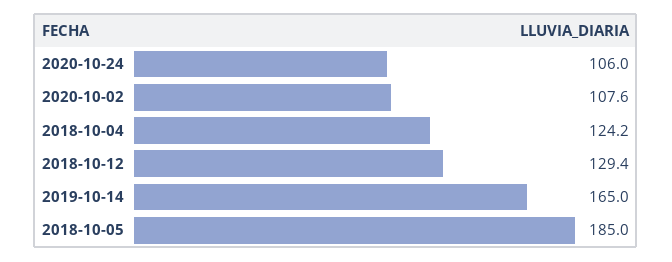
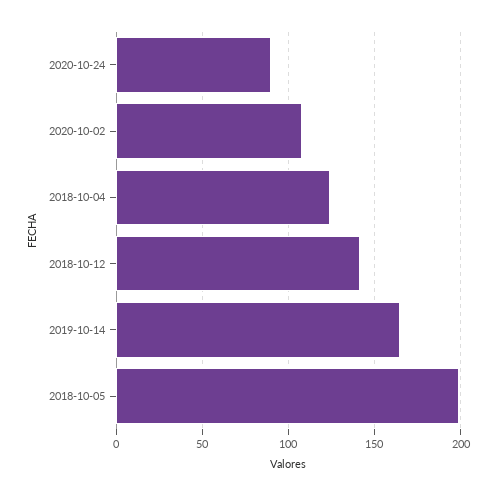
  {
-   "2020-10-24": 106,
+   "2020-10-24": 90,
    "2020-10-02": 107.6,
    "2018-10-04": 124.2,
-   "2018-10-12": 129.4,
+   "2018-10-12": 140,
    "2019-10-14": 165,
-   "2018-10-05": 185
+   "2018-10-05": 200
  }

